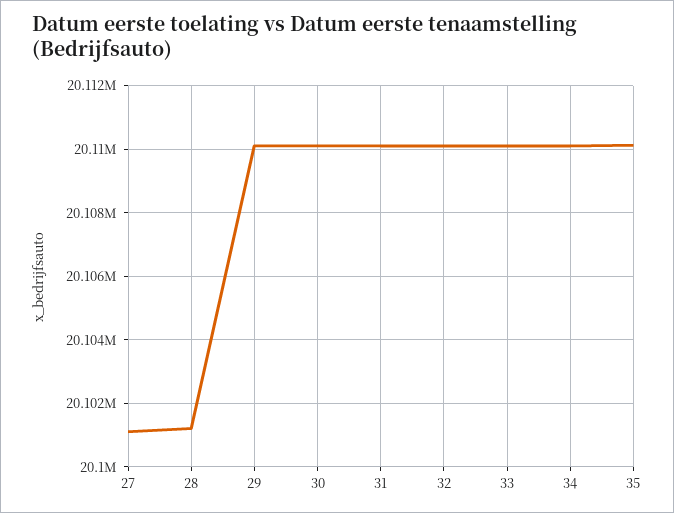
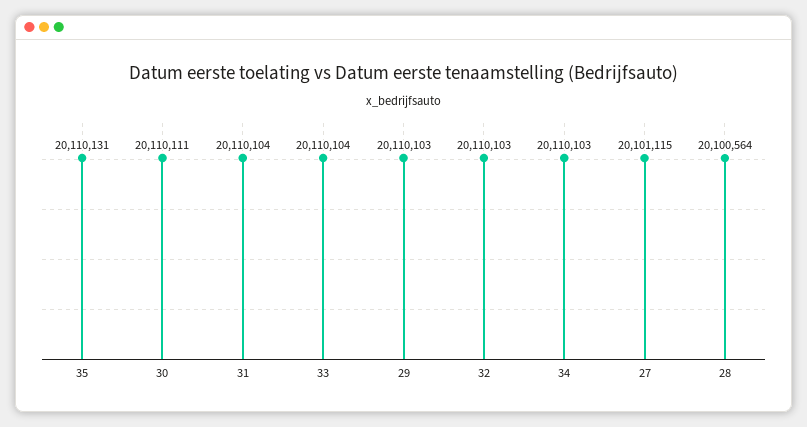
  {
    "27": 20101115,
-   "28": 20101200,
+   "28": 20100564,
    "29": 20110103,
    "30": 20110111,
    "31": 20110104,
    "32": 20110103,
    "33": 20110104,
    "34": 20110103,
    "35": 20110131
  }

